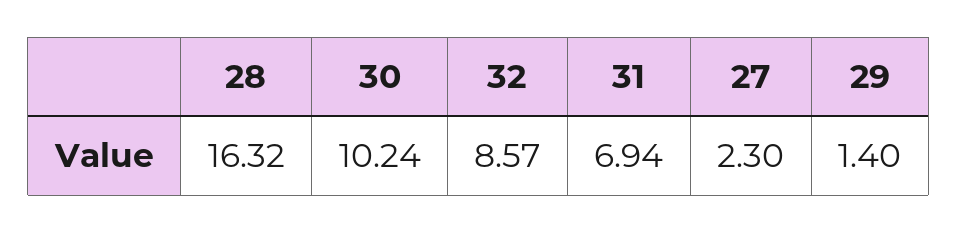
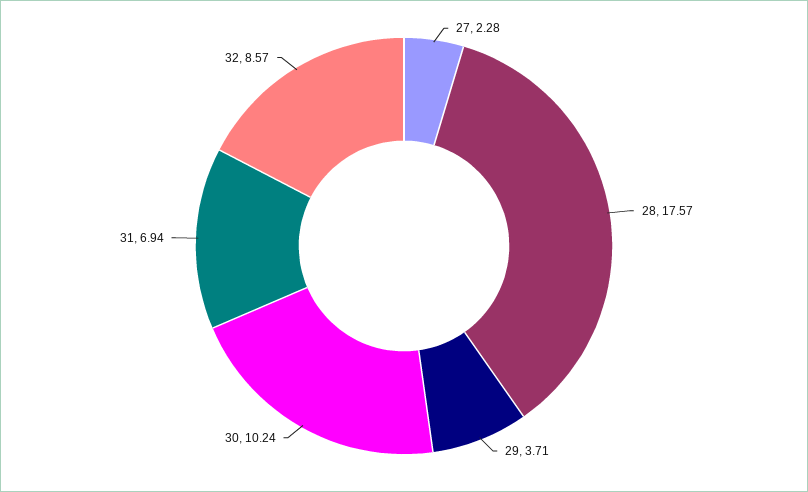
  {
-   "28": 16.32,
+   "28": 17.57,
    "30": 10.24,
    "32": 8.57,
    "31": 6.94,
-   "27": 2.3,
+   "27": 2.28,
-   "29": 1.4
+   "29": 3.71
  }

